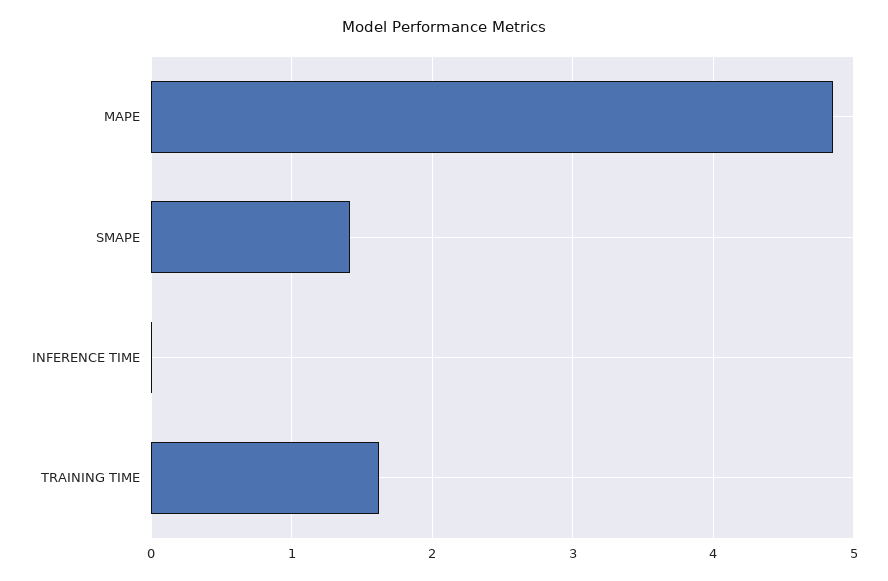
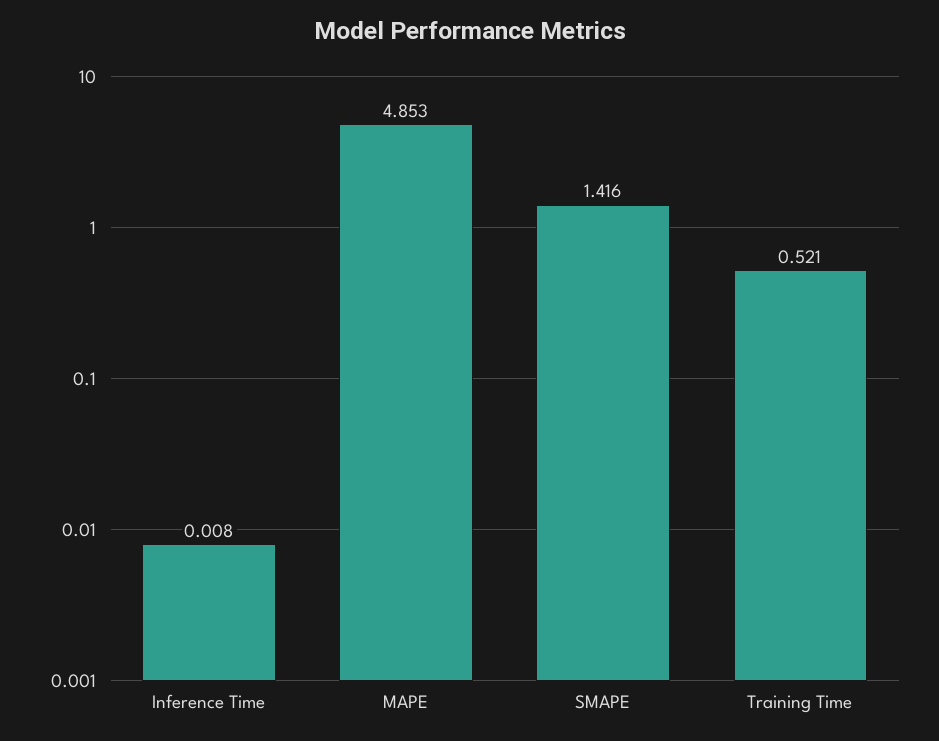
  {
    "MAPE": 4.853,
    "SMAPE": 1.416,
    "INFERENCE TIME": 0.008,
-   "TRAINING TIME": 1.6
+   "TRAINING TIME": 0.521
  }

